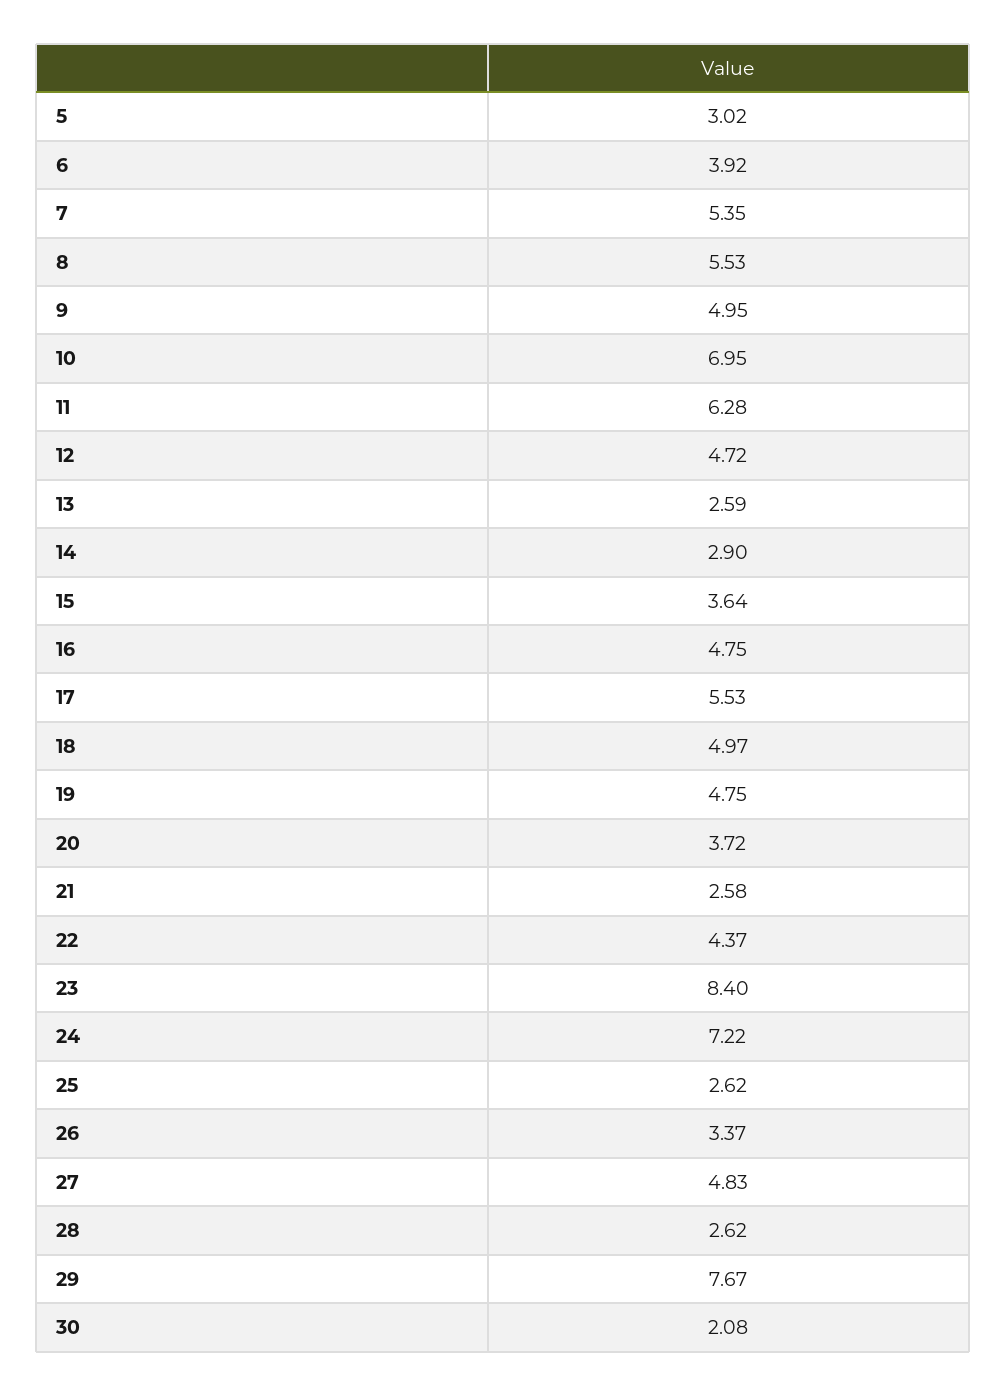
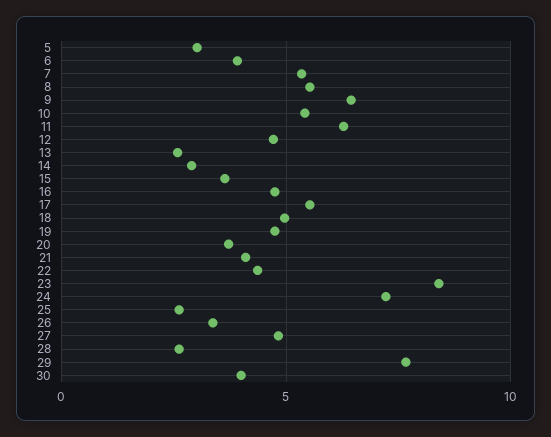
  {
    "5": 3.02,
    "6": 3.92,
    "7": 5.35,
    "8": 5.53,
-   "9": 4.95,
+   "9": 6.5,
-   "10": 6.95,
+   "10": 5.5,
    "11": 6.28,
    "12": 4.72,
    "13": 2.59,
    "14": 2.9,
    "15": 3.64,
    "16": 4.75,
    "17": 5.53,
    "18": 4.97,
    "19": 4.75,
    "20": 3.72,
-   "21": 2.58,
+   "21": 4,
    "22": 4.37,
    "23": 8.4,
    "24": 7.22,
    "25": 2.62,
    "26": 3.37,
    "27": 4.83,
    "28": 2.62,
    "29": 7.67,
-   "30": 2.08
+   "30": 4
  }

